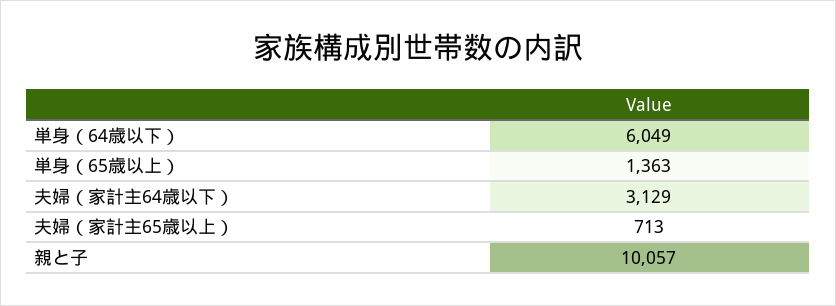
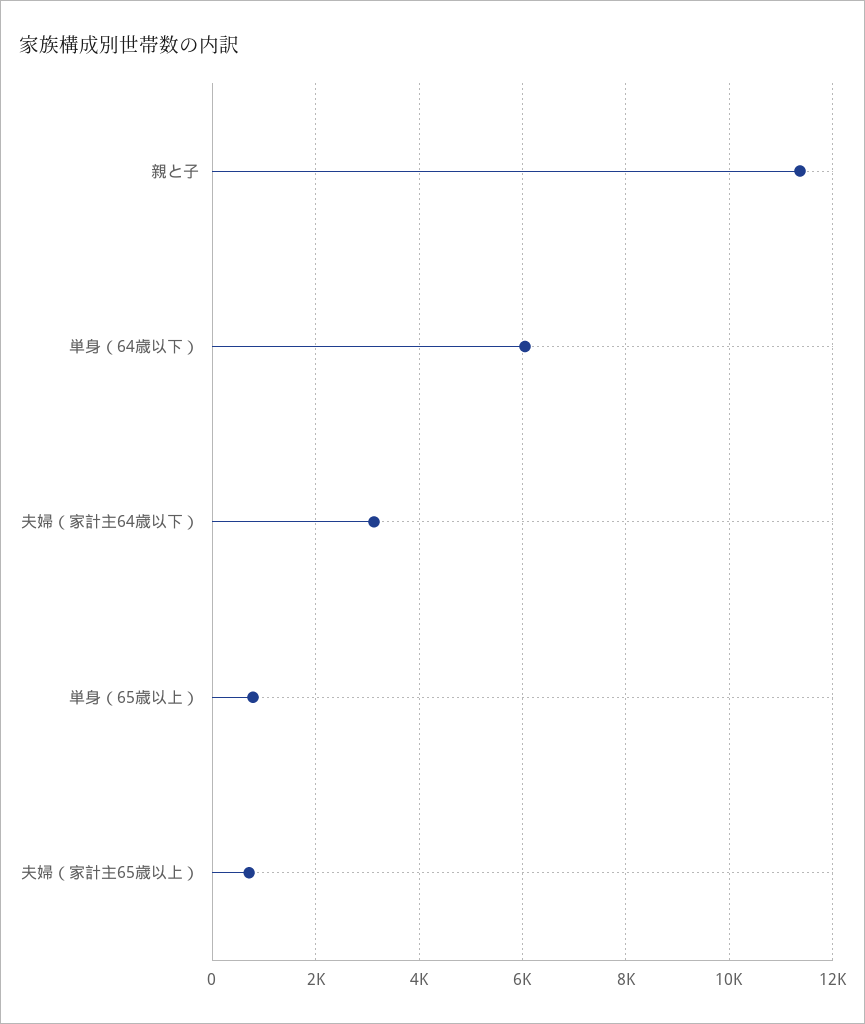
  {
    "単身（64歳以下）": 6049,
-   "単身（65歳以上）": 1363,
+   "単身（65歳以上）": 800,
    "夫婦（家計主64歳以下）": 3129,
    "夫婦（家計主65歳以上）": 713,
-   "親と子": 10057
+   "親と子": 11400
  }

